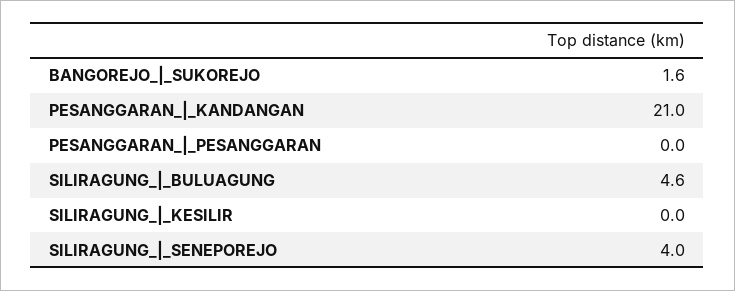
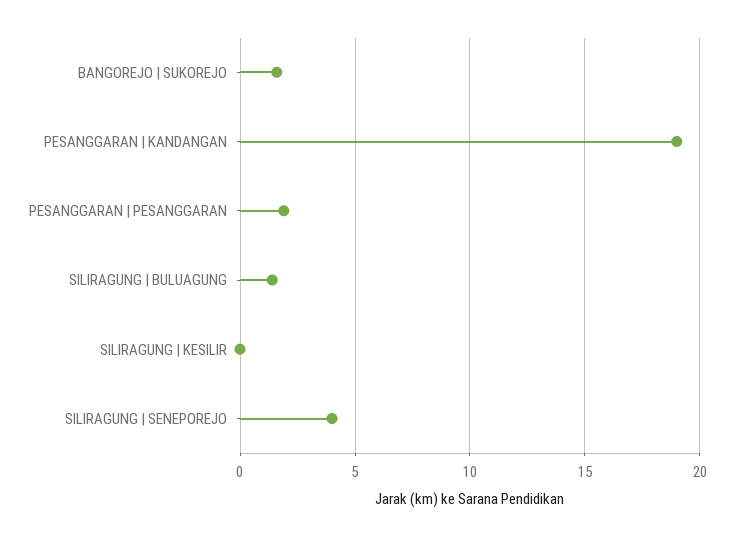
  {
    "BANGOREJO_|_SUKOREJO": 1.6,
-   "PESANGGARAN_|_KANDANGAN": 21,
+   "PESANGGARAN_|_KANDANGAN": 19,
-   "PESANGGARAN_|_PESANGGARAN": 0,
+   "PESANGGARAN_|_PESANGGARAN": 2,
-   "SILIRAGUNG_|_BULUAGUNG": 4.6,
+   "SILIRAGUNG_|_BULUAGUNG": 1.5,
    "SILIRAGUNG_|_KESILIR": 0,
    "SILIRAGUNG_|_SENEPOREJO": 4
  }

